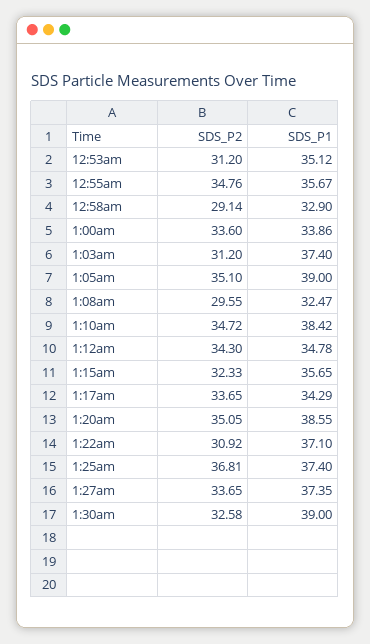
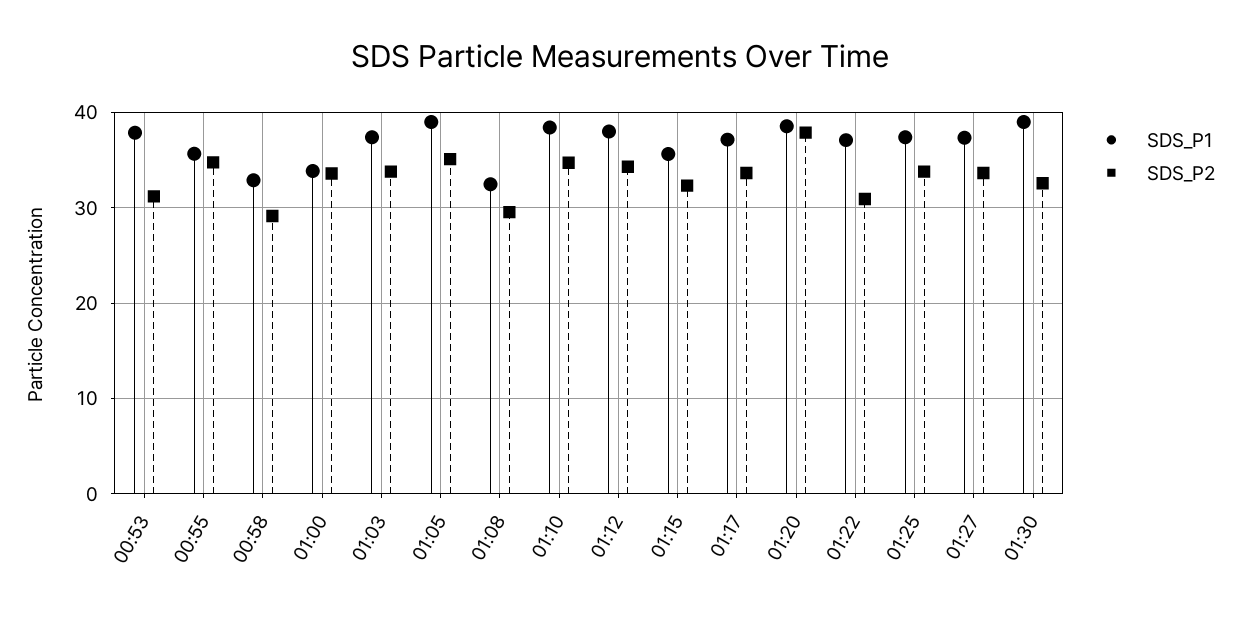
  {
    "SDS_P2": {
      "12:53am": 31.2,
      "12:55am": 34.76,
      "12:58am": 29.14,
      "1:00am": 33.6,
-     "1:03am": 31.2,
+     "1:03am": 34,
      "1:05am": 35.1,
      "1:08am": 29.55,
      "1:10am": 34.72,
      "1:12am": 34.3,
      "1:15am": 32.33,
      "1:17am": 33.65,
-     "1:20am": 35.05,
+     "1:20am": 38,
      "1:22am": 30.92,
-     "1:25am": 36.81,
+     "1:25am": 34,
      "1:27am": 33.65,
      "1:30am": 32.58
    },
    "SDS_P1": {
-     "12:53am": 35.12,
+     "12:53am": 38,
      "12:55am": 35.67,
      "12:58am": 32.9,
      "1:00am": 33.86,
      "1:03am": 37.4,
      "1:05am": 39,
      "1:08am": 32.47,
      "1:10am": 38.42,
-     "1:12am": 34.78,
+     "1:12am": 38,
      "1:15am": 35.65,
-     "1:17am": 34.29,
+     "1:17am": 37,
      "1:20am": 38.55,
      "1:22am": 37.1,
      "1:25am": 37.4,
      "1:27am": 37.35,
      "1:30am": 39
    }
  }

